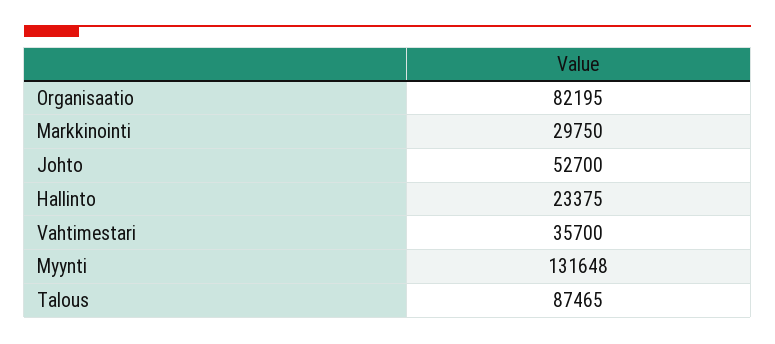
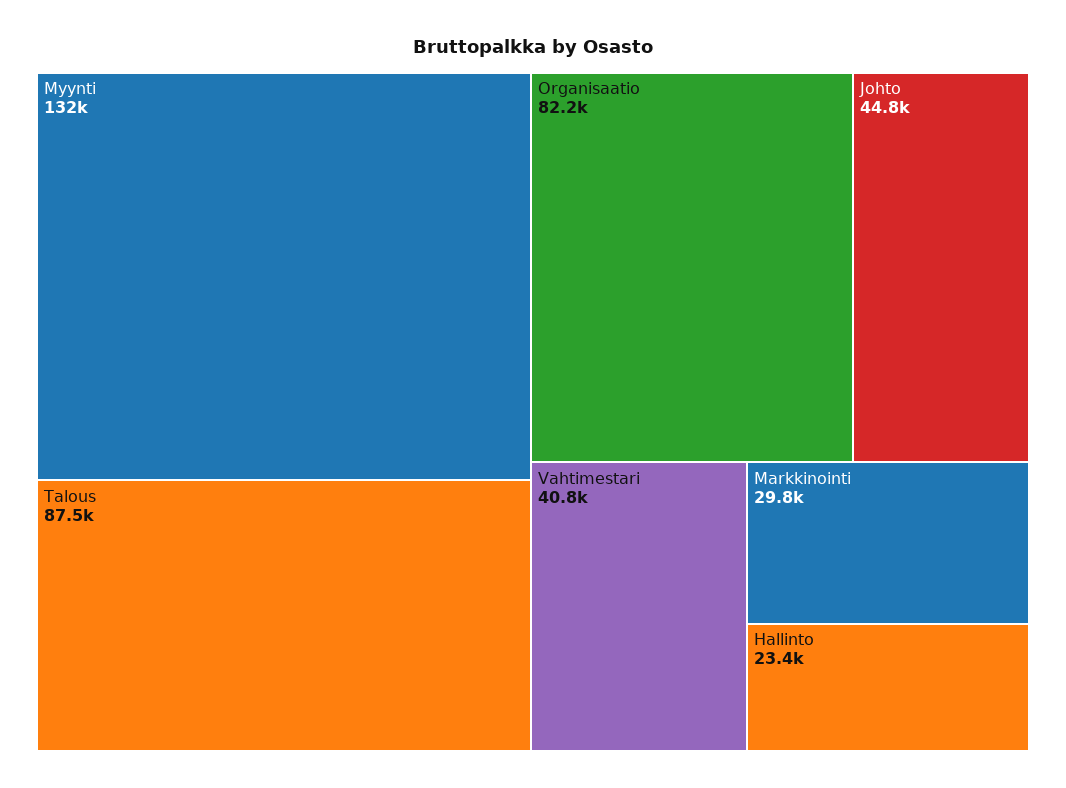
  {
    "Organisaatio": 82195,
    "Markkinointi": 29750,
-   "Johto": 52700,
+   "Johto": 44800,
    "Hallinto": 23375,
-   "Vahtimestari": 35700,
+   "Vahtimestari": 40800,
    "Myynti": 131648,
    "Talous": 87465
  }

